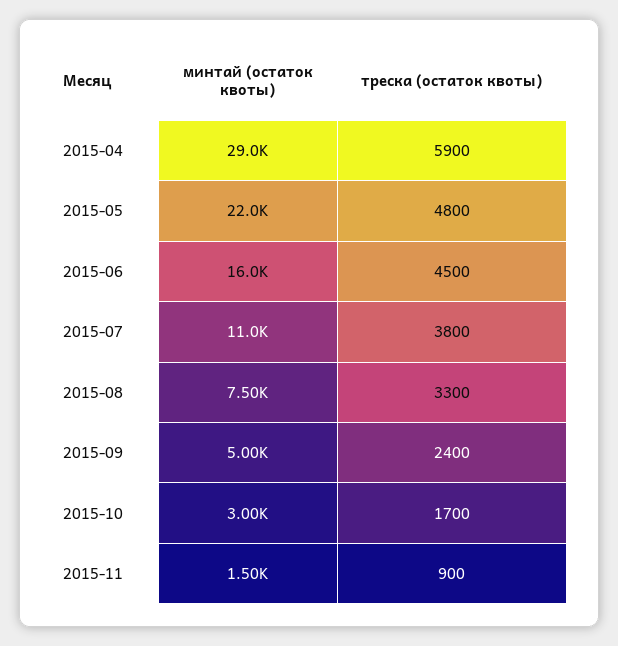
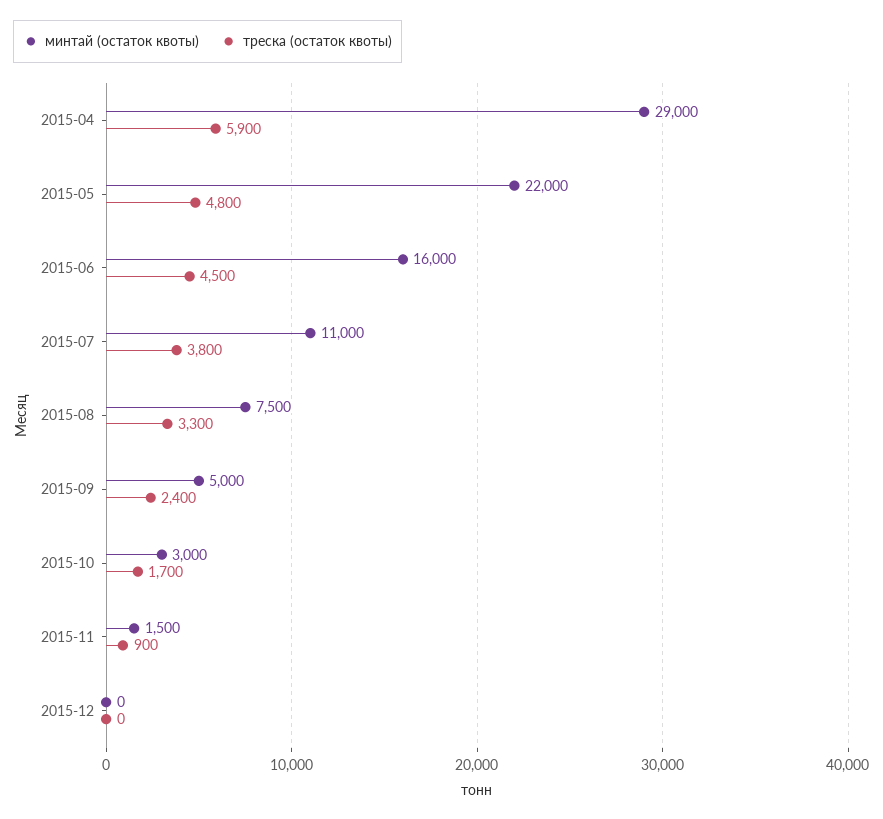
  {
    "минтай (остаток квоты)": {
      "2015-04": 29000,
      "2015-05": 22000,
      "2015-06": 16000,
      "2015-07": 11000,
      "2015-08": 7500,
      "2015-09": 5000,
      "2015-10": 3000,
-     "2015-11": 1500
+     "2015-11": 1500,
+     "2015-12": 0
    },
    "треска (остаток квоты)": {
      "2015-04": 5900,
      "2015-05": 4800,
      "2015-06": 4500,
      "2015-07": 3800,
      "2015-08": 3300,
      "2015-09": 2400,
      "2015-10": 1700,
-     "2015-11": 900
+     "2015-11": 900,
+     "2015-12": 0
    }
  }

